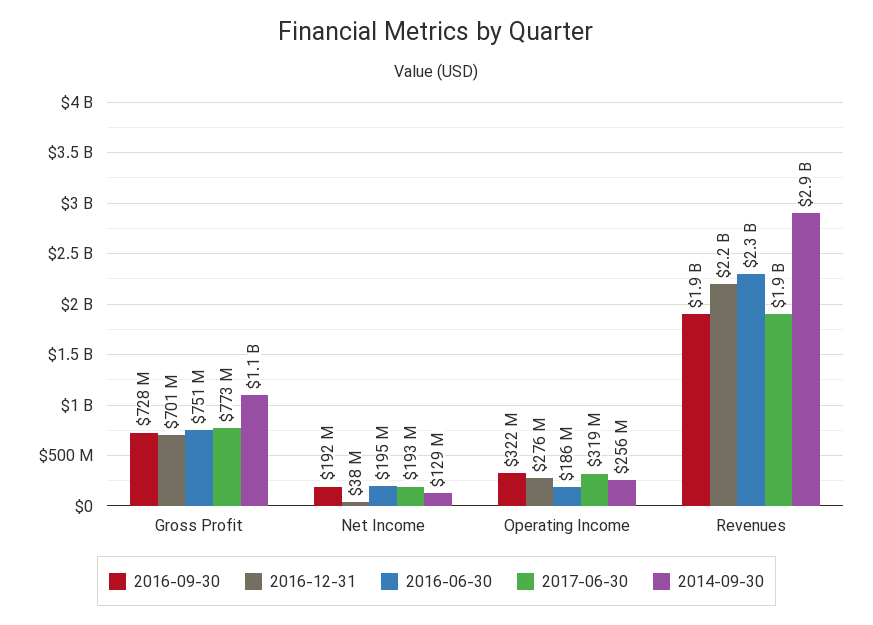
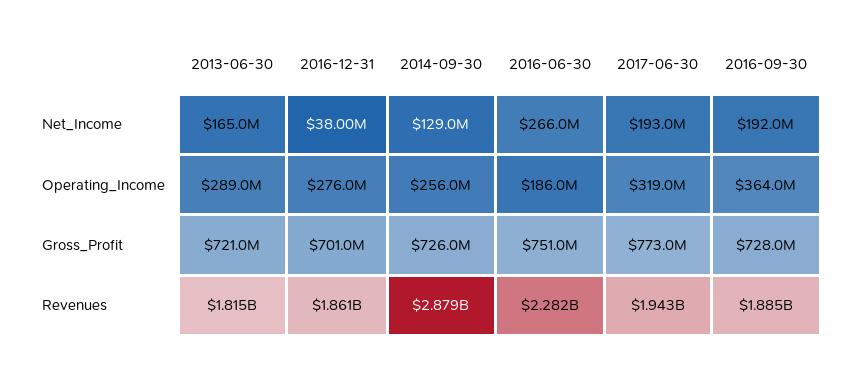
  {
    "2016-09-30": {
      "Gross Profit": 728000000,
      "Net Income": 192000000,
-     "Operating Income": 322000000,
+     "Operating Income": 364000000,
      "Revenues": 1885000000
    },
    "2016-12-31": {
      "Gross Profit": 701000000,
      "Net Income": 38000000,
      "Operating Income": 276000000,
-     "Revenues": 2200000000
+     "Revenues": 1861000000
    },
    "2016-06-30": {
      "Gross Profit": 751000000,
-     "Net Income": 195000000,
+     "Net Income": 266000000,
      "Operating Income": 186000000,
      "Revenues": 2282000000
    },
    "2017-06-30": {
      "Gross Profit": 773000000,
      "Net Income": 193000000,
      "Operating Income": 319000000,
      "Revenues": 1943000000
    },
    "2014-09-30": {
-     "Gross Profit": 1100000000,
+     "Gross Profit": 726000000,
      "Net Income": 129000000,
      "Operating Income": 256000000,
      "Revenues": 2879000000
-   }
+   },
+   "2013-06-30": {
+     "Net Income": 165000000,
+     "Operating Income": 289000000,
+     "Gross Profit": 721000000,
+     "Revenues": 1815000000
+   }
  }

